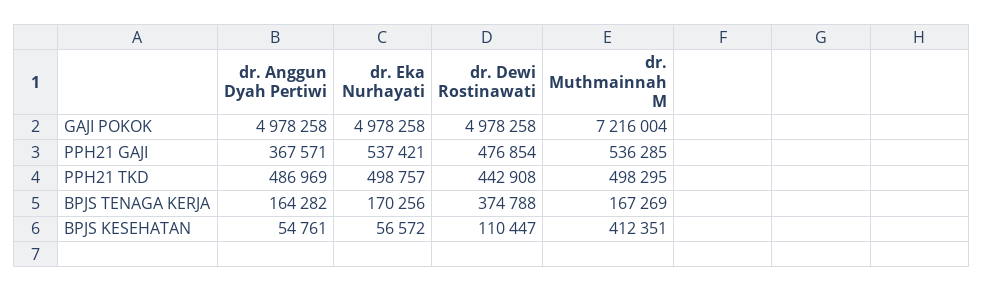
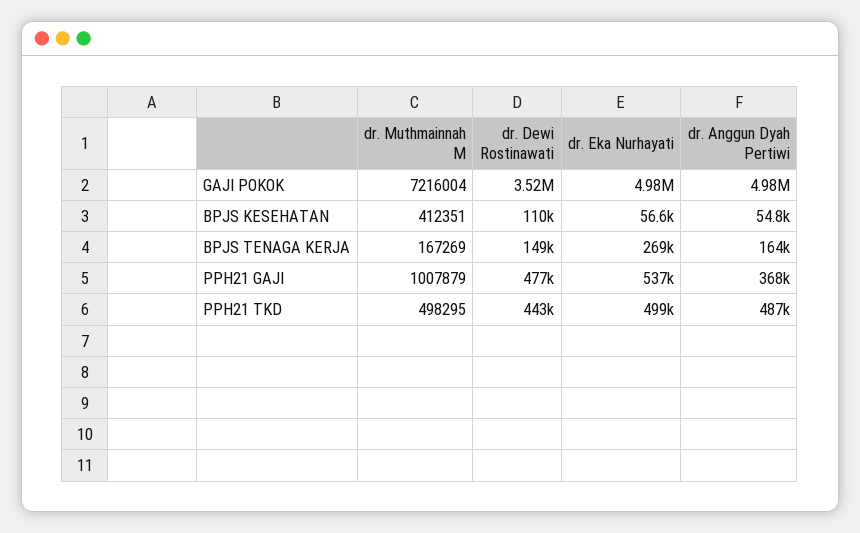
  {
    "dr. Anggun Dyah Pertiwi": {
      "GAJI POKOK": 4978258,
      "PPH21 GAJI": 367571,
      "PPH21 TKD": 486969,
      "BPJS TENAGA KERJA": 164282,
      "BPJS KESEHATAN": 54761
    },
    "dr. Eka Nurhayati": {
      "GAJI POKOK": 4978258,
      "PPH21 GAJI": 537421,
      "PPH21 TKD": 498757,
-     "BPJS TENAGA KERJA": 170256,
+     "BPJS TENAGA KERJA": 269000,
      "BPJS KESEHATAN": 56572
    },
    "dr. Dewi Rostinawati": {
-     "GAJI POKOK": 4978258,
+     "GAJI POKOK": 3520000,
      "PPH21 GAJI": 476854,
      "PPH21 TKD": 442908,
-     "BPJS TENAGA KERJA": 374788,
+     "BPJS TENAGA KERJA": 149000,
      "BPJS KESEHATAN": 110447
    },
    "dr. Muthmainnah M": {
      "GAJI POKOK": 7216004,
-     "PPH21 GAJI": 536285,
+     "PPH21 GAJI": 1007879,
      "PPH21 TKD": 498295,
      "BPJS TENAGA KERJA": 167269,
      "BPJS KESEHATAN": 412351
    }
  }

